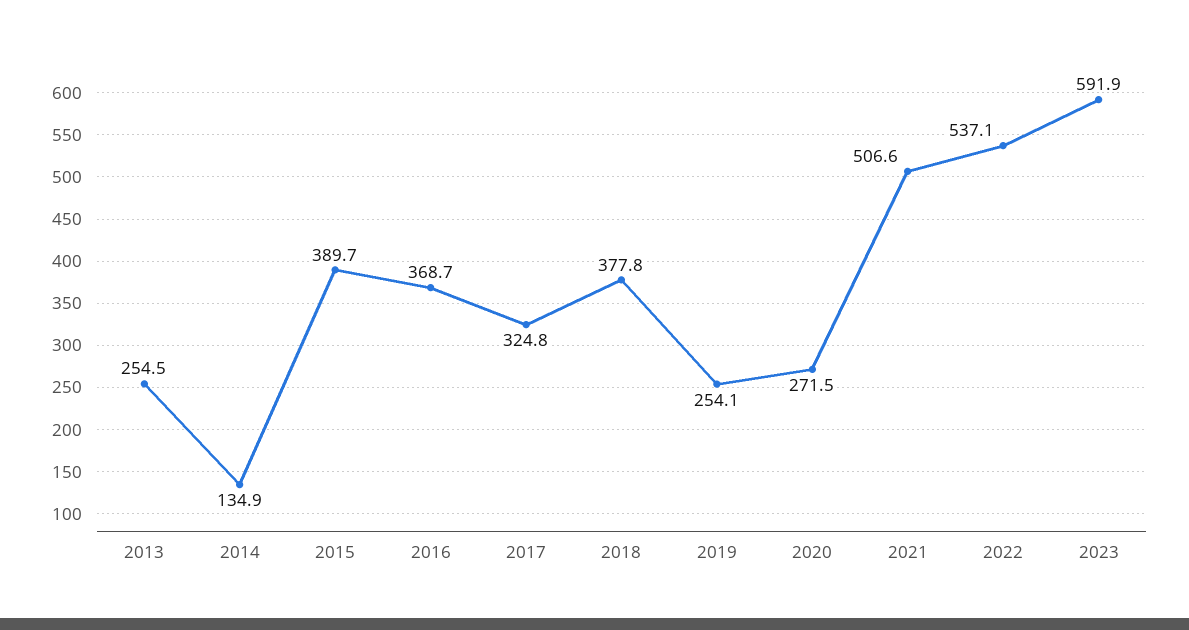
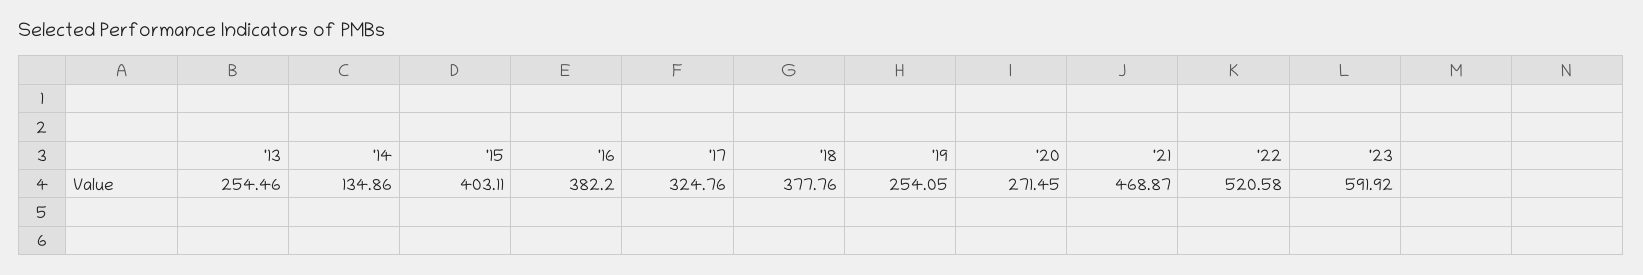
  {
    "2013": 254.46,
    "2014": 134.86,
-   "2015": 389.7,
+   "2015": 403.11,
-   "2016": 368.7,
+   "2016": 382.2,
    "2017": 324.76,
    "2018": 377.76,
    "2019": 254.05,
    "2020": 271.45,
-   "2021": 506.6,
+   "2021": 468.87,
-   "2022": 537.1,
+   "2022": 520.58,
    "2023": 591.92
  }

